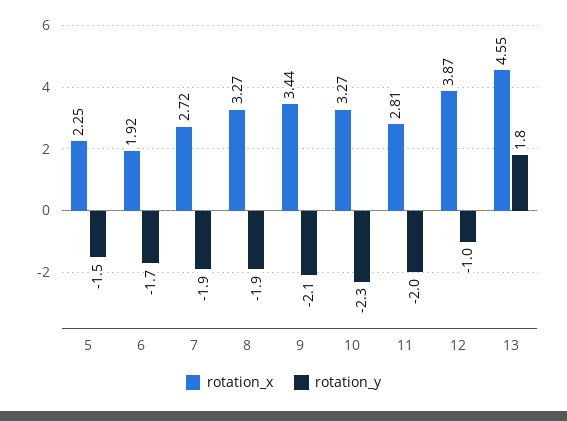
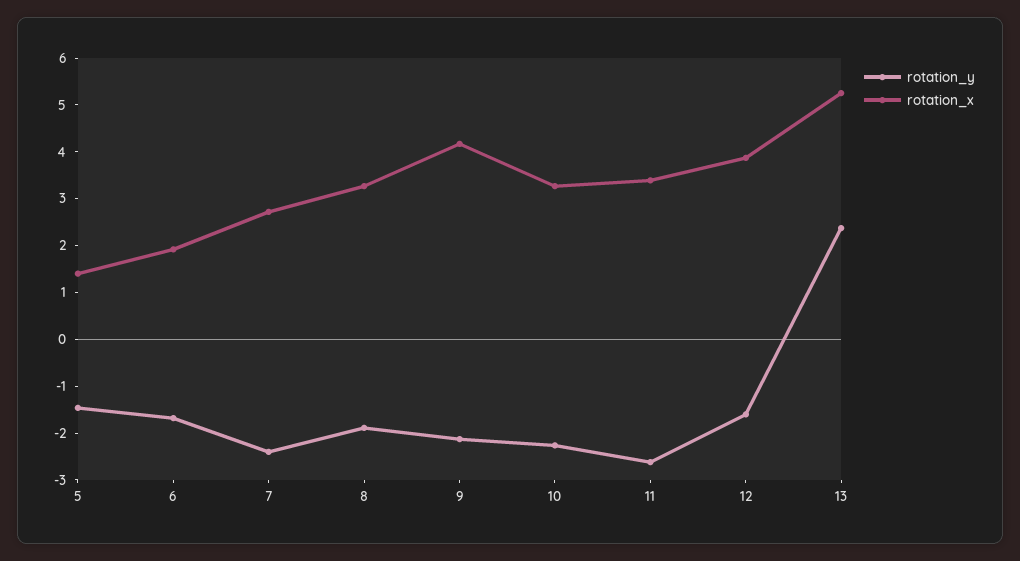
  {
    "rotation_x": {
-     "5": 2.25,
+     "5": 1.4,
      "6": 1.92,
      "7": 2.72,
      "8": 3.27,
-     "9": 3.44,
+     "9": 4.2,
      "10": 3.27,
-     "11": 2.81,
+     "11": 3.4,
      "12": 3.87,
-     "13": 4.55
+     "13": 5.2
    },
    "rotation_y": {
      "5": -1.5,
      "6": -1.7,
-     "7": -1.9,
+     "7": -2.4,
      "8": -1.9,
      "9": -2.1,
      "10": -2.3,
-     "11": -2,
+     "11": -2.6,
-     "12": -1,
+     "12": -1.6,
-     "13": 1.8
+     "13": 2.4
    }
  }

